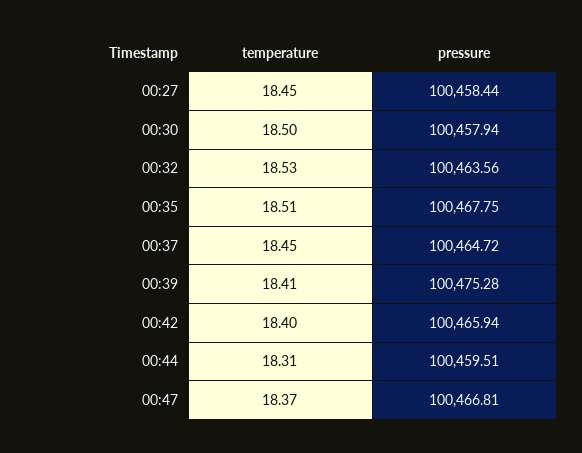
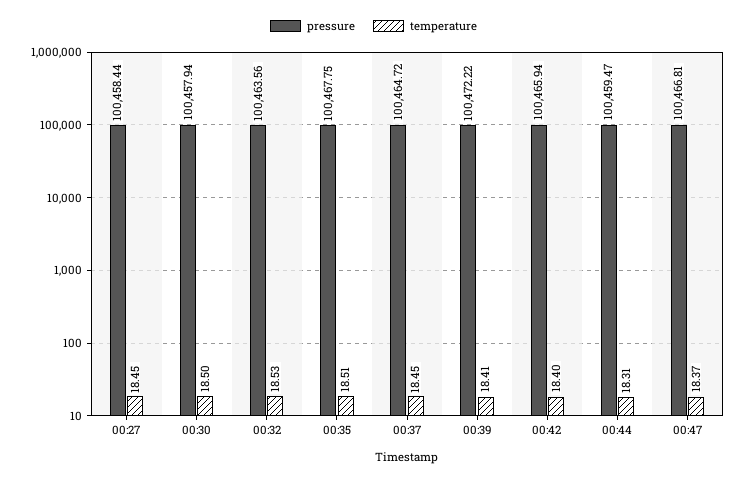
  {
    "temperature": {
      "00:27": 18.45,
      "00:30": 18.5,
      "00:32": 18.53,
      "00:35": 18.51,
      "00:37": 18.45,
      "00:39": 18.41,
      "00:42": 18.4,
      "00:44": 18.31,
      "00:47": 18.37
    },
    "pressure": {
      "00:27": 100458.44,
      "00:30": 100457.94,
      "00:32": 100463.56,
      "00:35": 100467.75,
      "00:37": 100464.72,
-     "00:39": 100475.28,
+     "00:39": 100472.22,
      "00:42": 100465.94,
-     "00:44": 100459.51,
+     "00:44": 100459.47,
      "00:47": 100466.81
    }
  }

